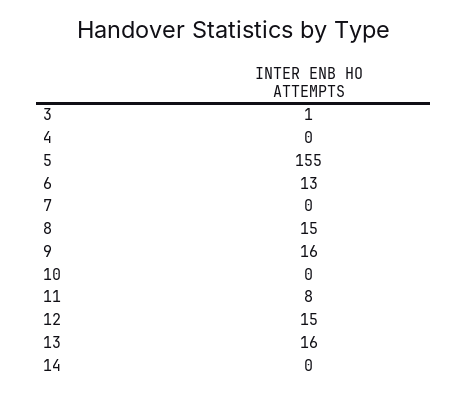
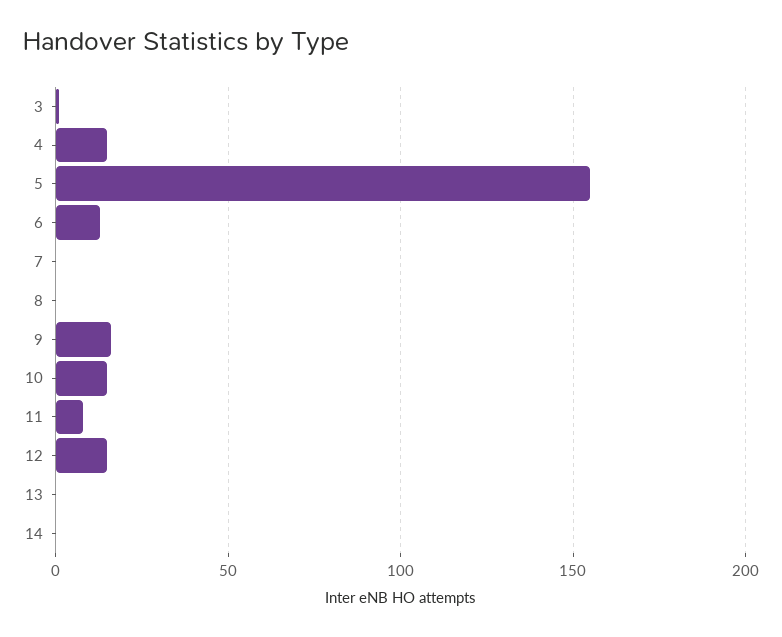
  {
    "3": 1,
-   "4": 0,
+   "4": 15,
    "5": 155,
    "6": 13,
    "7": 0,
-   "8": 15,
+   "8": 0,
    "9": 16,
-   "10": 0,
+   "10": 15,
    "11": 8,
    "12": 15,
-   "13": 16,
+   "13": 0,
    "14": 0
  }

